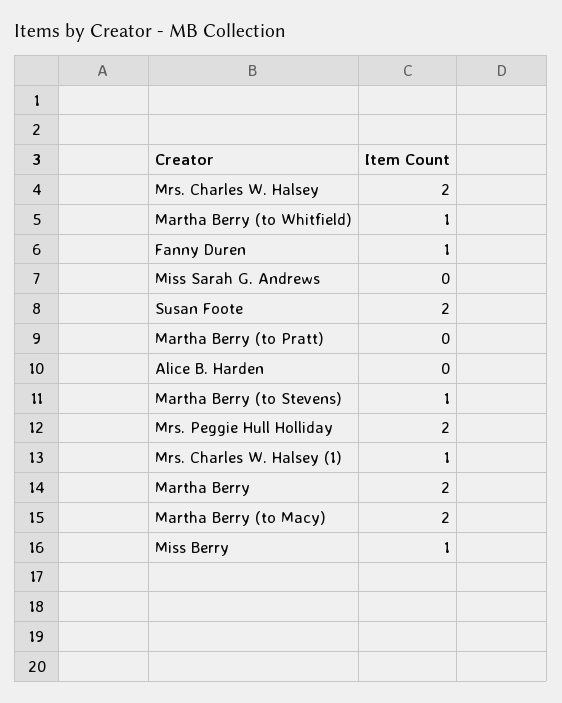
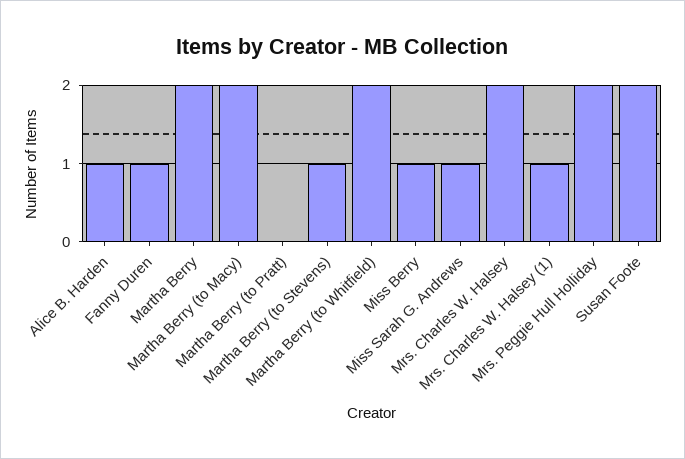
  {
    "Mrs. Charles W. Halsey": 2,
-   "Martha Berry (to Whitfield)": 1,
+   "Martha Berry (to Whitfield)": 2,
    "Fanny Duren": 1,
-   "Miss Sarah G. Andrews": 0,
+   "Miss Sarah G. Andrews": 1,
    "Susan Foote": 2,
    "Martha Berry (to Pratt)": 0,
-   "Alice B. Harden": 0,
+   "Alice B. Harden": 1,
    "Martha Berry (to Stevens)": 1,
    "Mrs. Peggie Hull Holliday": 2,
    "Mrs. Charles W. Halsey (1)": 1,
    "Martha Berry": 2,
    "Martha Berry (to Macy)": 2,
    "Miss Berry": 1
  }

